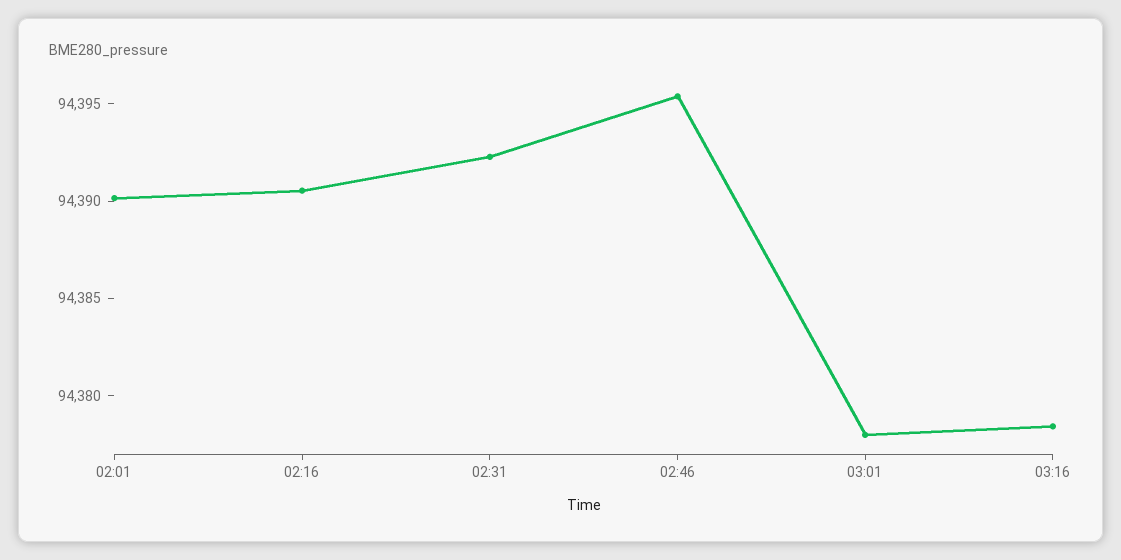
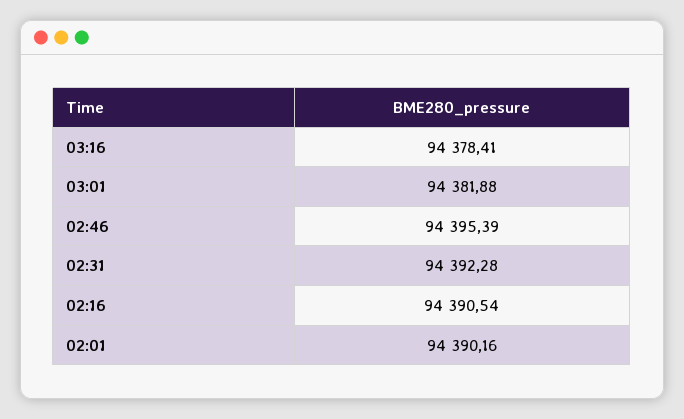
  {
    "02:01": 94390.16,
    "02:16": 94390.54,
    "02:31": 94392.28,
    "02:46": 94395.39,
-   "03:01": 94378,
+   "03:01": 94381.88,
    "03:16": 94378.41
  }

